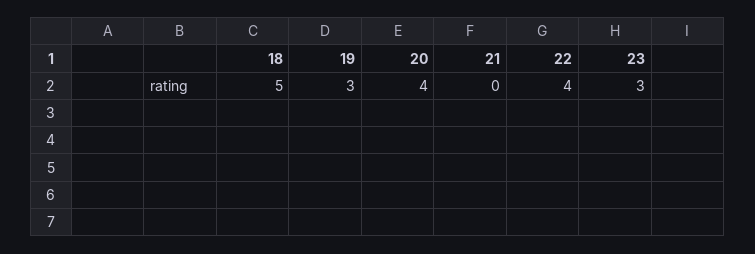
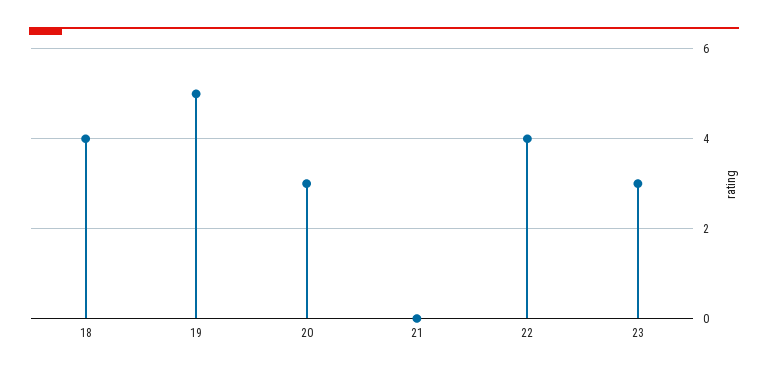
  {
-   "18": 5,
+   "18": 4,
-   "19": 3,
+   "19": 5,
-   "20": 4,
+   "20": 3,
    "21": 0,
    "22": 4,
    "23": 3
  }

